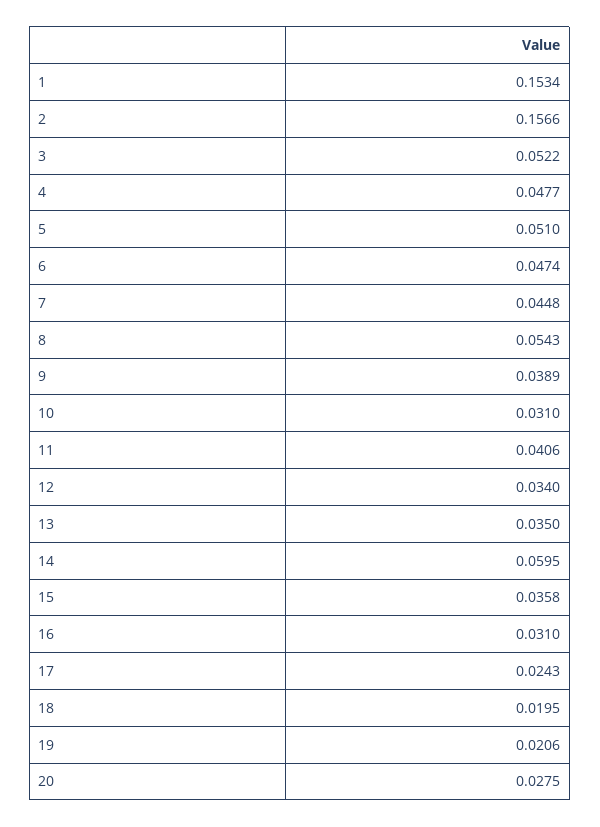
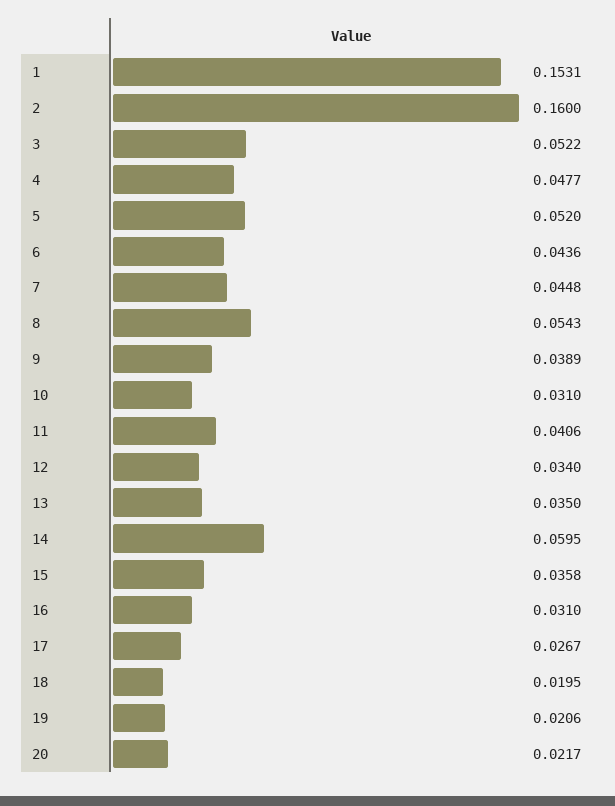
  {
-   "1": 0.1534,
+   "1": 0.1531,
-   "2": 0.1566,
+   "2": 0.16,
    "3": 0.0522,
    "4": 0.0477,
-   "5": 0.051,
+   "5": 0.052,
-   "6": 0.0474,
+   "6": 0.0436,
    "7": 0.0448,
    "8": 0.0543,
    "9": 0.0389,
    "10": 0.031,
    "11": 0.0406,
    "12": 0.034,
    "13": 0.035,
    "14": 0.0595,
    "15": 0.0358,
    "16": 0.031,
-   "17": 0.0243,
+   "17": 0.0267,
    "18": 0.0195,
    "19": 0.0206,
-   "20": 0.0275
+   "20": 0.0217
  }

